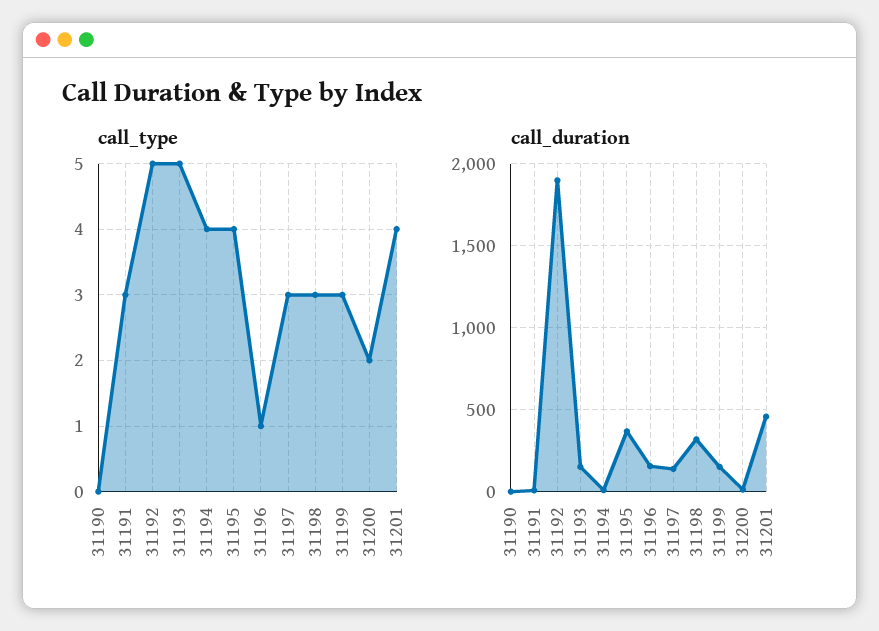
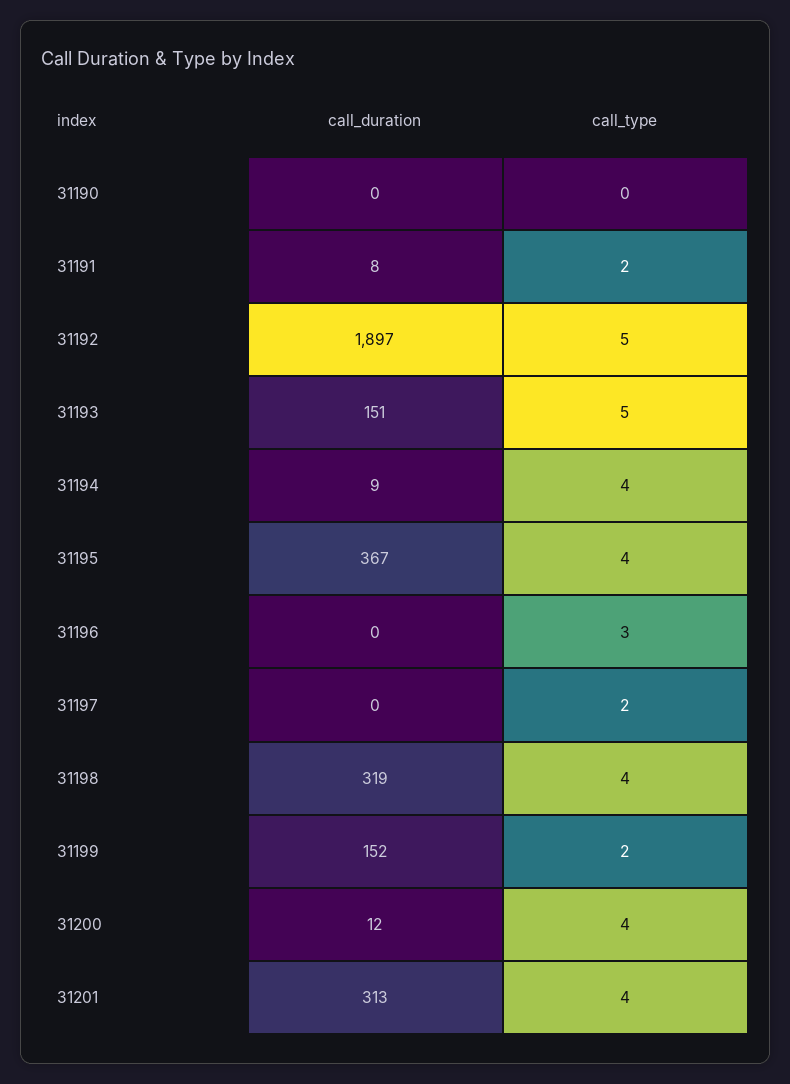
  {
    "call_type": {
      "31190": 0,
-     "31191": 3,
+     "31191": 2,
      "31192": 5,
      "31193": 5,
      "31194": 4,
      "31195": 4,
-     "31196": 1,
+     "31196": 3,
-     "31197": 3,
+     "31197": 2,
-     "31198": 3,
+     "31198": 4,
-     "31199": 3,
+     "31199": 2,
-     "31200": 2,
+     "31200": 4,
      "31201": 4
    },
    "call_duration": {
      "31190": 0,
      "31191": 8,
      "31192": 1897,
      "31193": 151,
      "31194": 9,
      "31195": 367,
-     "31196": 150,
+     "31196": 0,
-     "31197": 150,
+     "31197": 0,
      "31198": 319,
      "31199": 152,
      "31200": 12,
-     "31201": 450
+     "31201": 313
    }
  }

